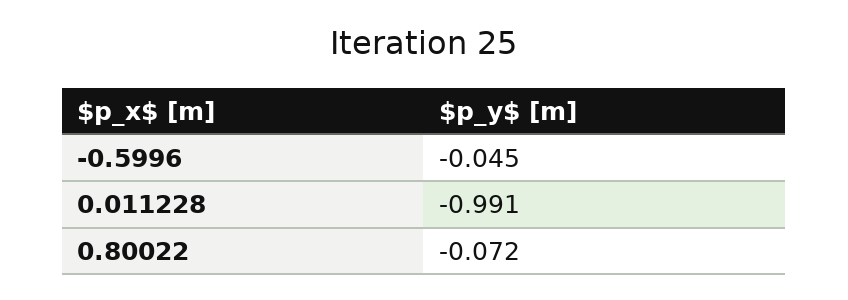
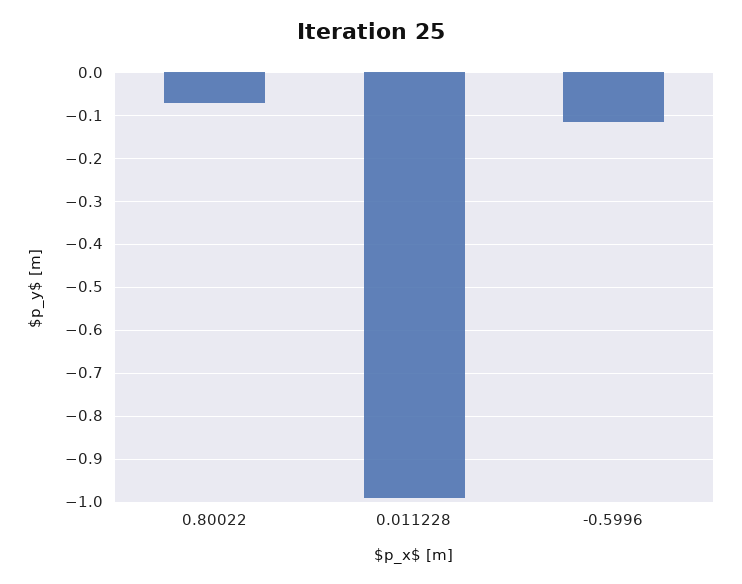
  {
-   "-0.5996": -0.045,
+   "-0.5996": -0.12,
    "0.011228": -0.991,
    "0.80022": -0.072
  }

